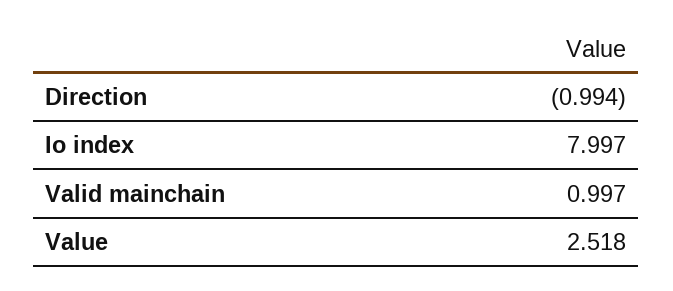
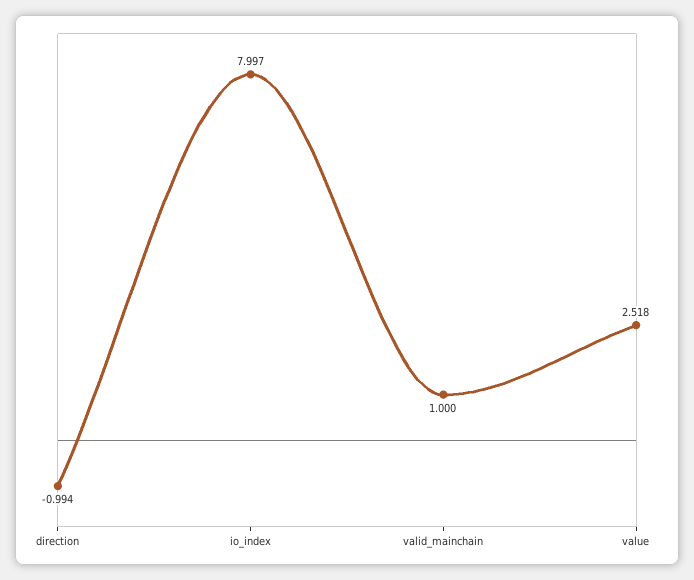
  {
    "Direction": -0.994,
    "Io index": 7.997,
-   "Valid mainchain": 0.997,
+   "Valid mainchain": 1,
    "Value": 2.518
  }

